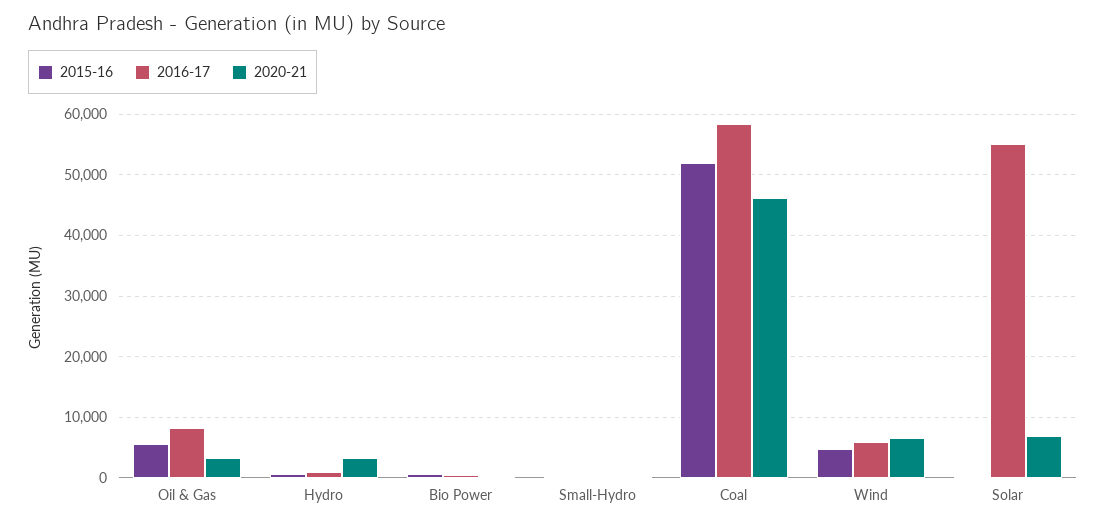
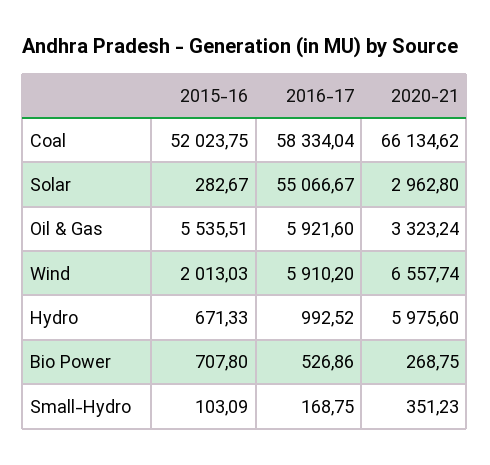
  {
    "2015-16": {
      "Oil & Gas": 5535.51,
      "Hydro": 671.33,
      "Bio Power": 707.8,
      "Small-Hydro": 103.09,
      "Coal": 52023.75,
-     "Wind": 5000,
+     "Wind": 2013.03,
      "Solar": 282.67
    },
    "2016-17": {
-     "Oil & Gas": 8000,
+     "Oil & Gas": 5921.6,
      "Hydro": 992.52,
      "Bio Power": 526.86,
      "Small-Hydro": 168.75,
      "Coal": 58334.04,
      "Wind": 5910.2,
      "Solar": 55066.67
    },
    "2020-21": {
      "Oil & Gas": 3323.24,
-     "Hydro": 3000,
+     "Hydro": 5975.6,
      "Bio Power": 268.75,
      "Small-Hydro": 351.23,
-     "Coal": 46000,
+     "Coal": 66134.62,
      "Wind": 6557.74,
-     "Solar": 7000
+     "Solar": 2962.8
    }
  }

